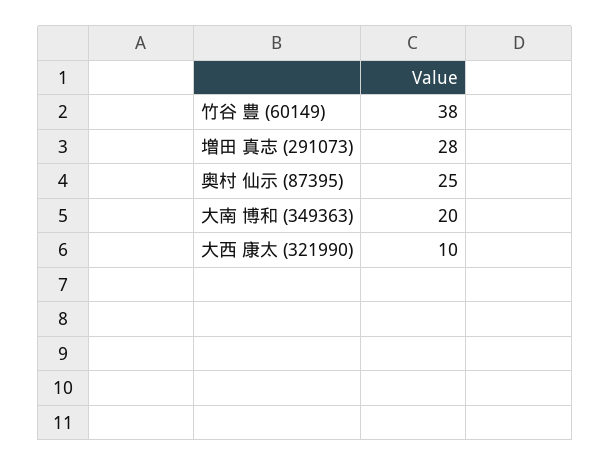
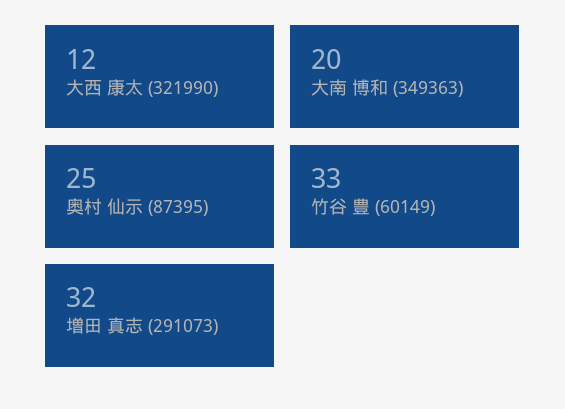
  {
-   "竹谷 豊 (60149)": 38,
+   "竹谷 豊 (60149)": 33,
-   "増田 真志 (291073)": 28,
+   "増田 真志 (291073)": 32,
    "奥村 仙示 (87395)": 25,
    "大南 博和 (349363)": 20,
-   "大西 康太 (321990)": 10
+   "大西 康太 (321990)": 12
  }

